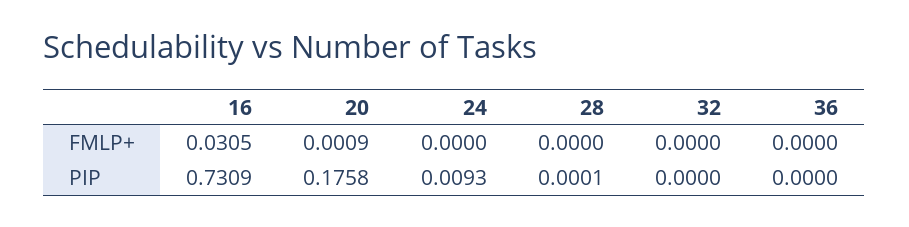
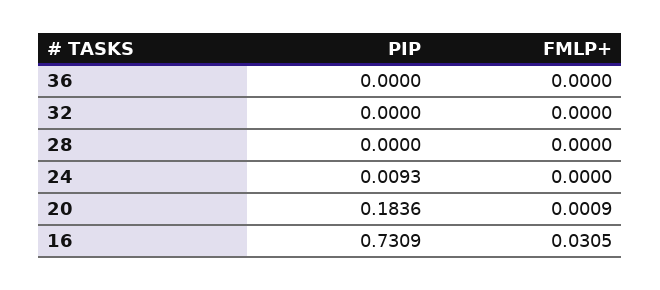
  {
    "16": {
      "FMLP+": 0.0305,
      "PIP": 0.7309
    },
    "20": {
      "FMLP+": 0.0009,
-     "PIP": 0.1758
+     "PIP": 0.1836
    },
    "24": {
      "FMLP+": 0,
      "PIP": 0.0093
    },
    "28": {
      "FMLP+": 0,
-     "PIP": 0.0001
+     "PIP": 0
    },
    "32": {
      "FMLP+": 0,
      "PIP": 0
    },
    "36": {
      "FMLP+": 0,
      "PIP": 0
    }
  }

